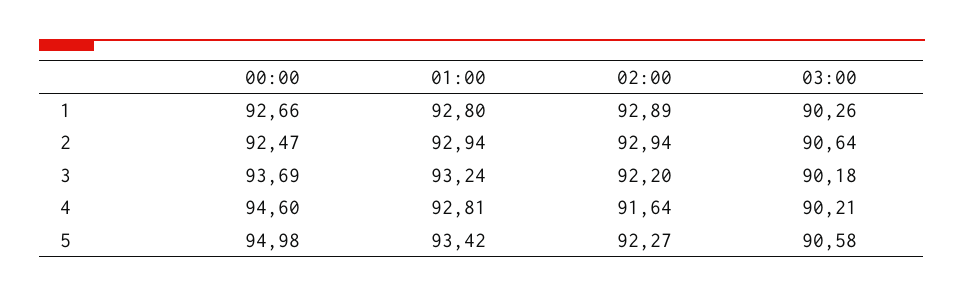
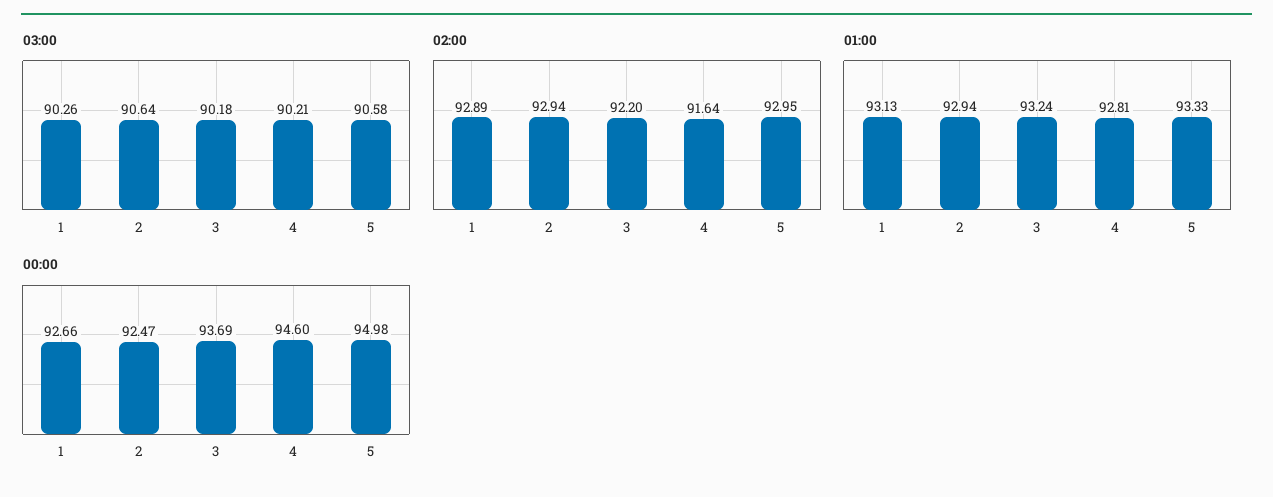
  {
    "00:00": {
      "1": 92.66,
      "2": 92.47,
      "3": 93.69,
      "4": 94.6,
      "5": 94.98
    },
    "01:00": {
-     "1": 92.8,
+     "1": 93.13,
      "2": 92.94,
      "3": 93.24,
      "4": 92.81,
-     "5": 93.42
+     "5": 93.33
    },
    "02:00": {
      "1": 92.89,
      "2": 92.94,
      "3": 92.2,
      "4": 91.64,
-     "5": 92.27
+     "5": 92.95
    },
    "03:00": {
      "1": 90.26,
      "2": 90.64,
      "3": 90.18,
      "4": 90.21,
      "5": 90.58
    }
  }

